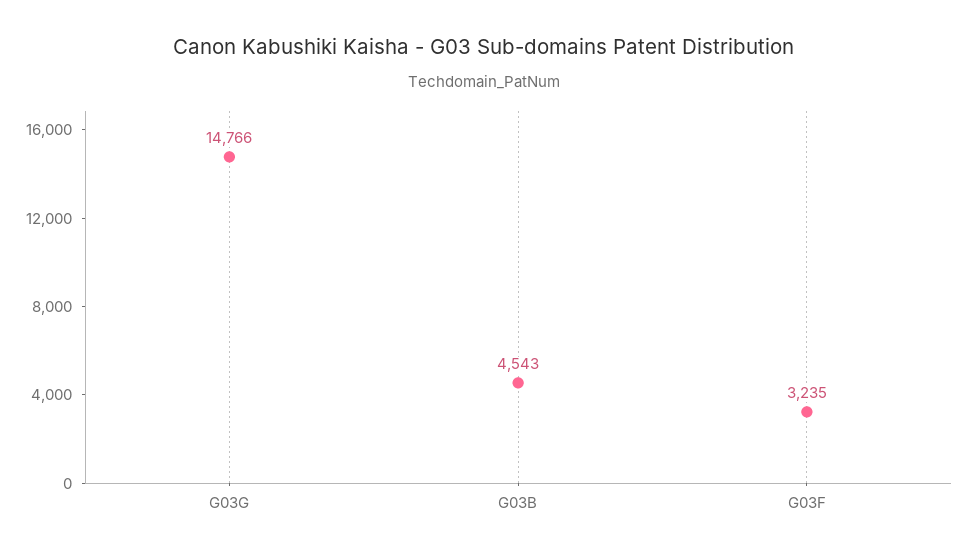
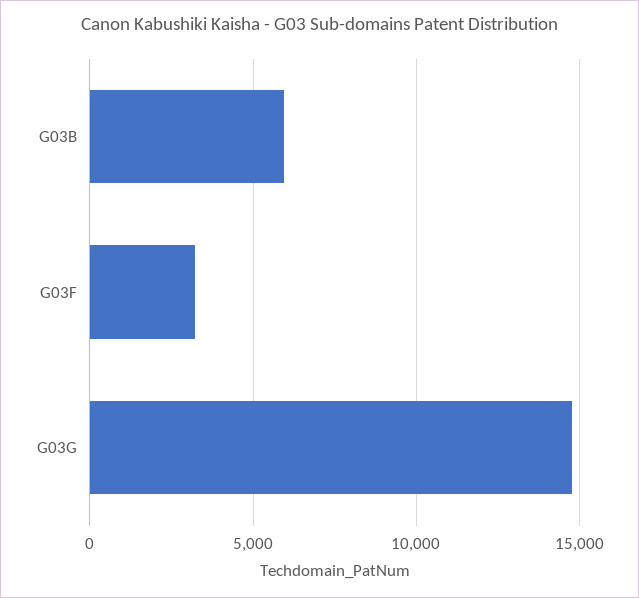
  {
    "G03G": 14766,
-   "G03B": 4543,
+   "G03B": 6000,
    "G03F": 3235
  }

